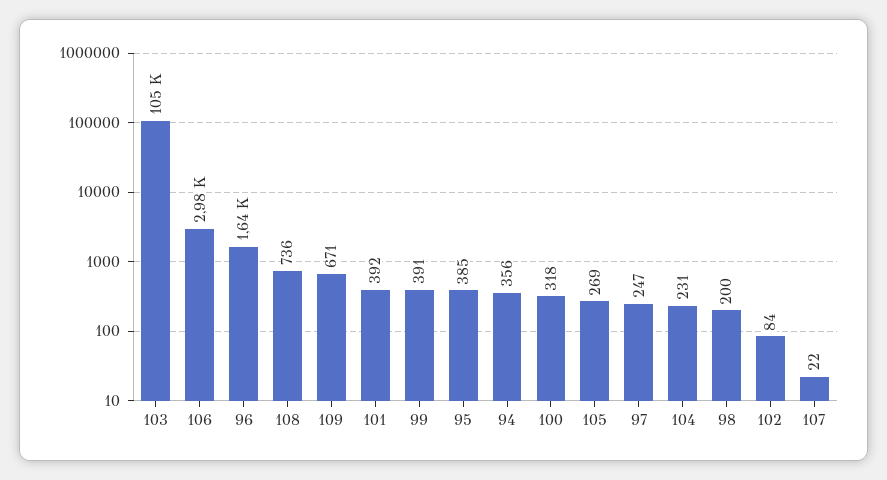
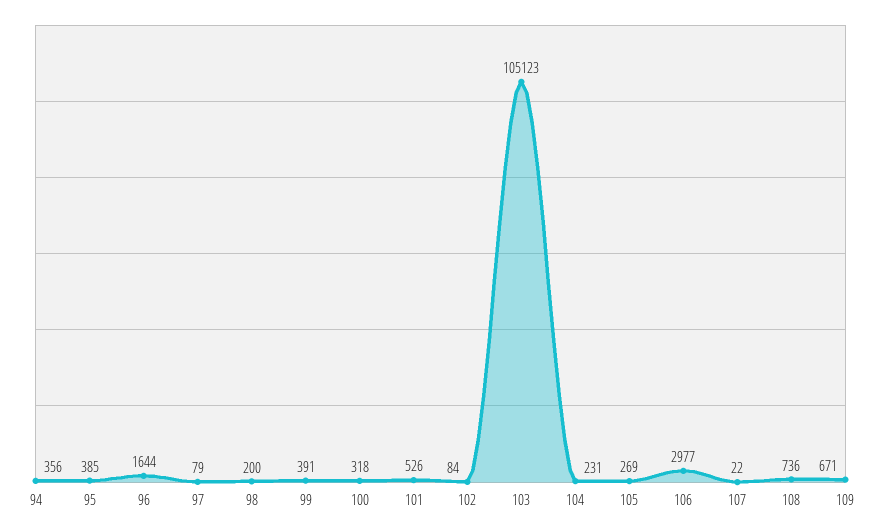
  {
    "103": 105123,
    "106": 2977,
    "96": 1644,
    "108": 736,
    "109": 671,
-   "101": 392,
+   "101": 526,
    "99": 391,
    "95": 385,
    "94": 356,
    "100": 318,
    "105": 269,
-   "97": 247,
+   "97": 79,
    "104": 231,
    "98": 200,
    "102": 84,
    "107": 22
  }

